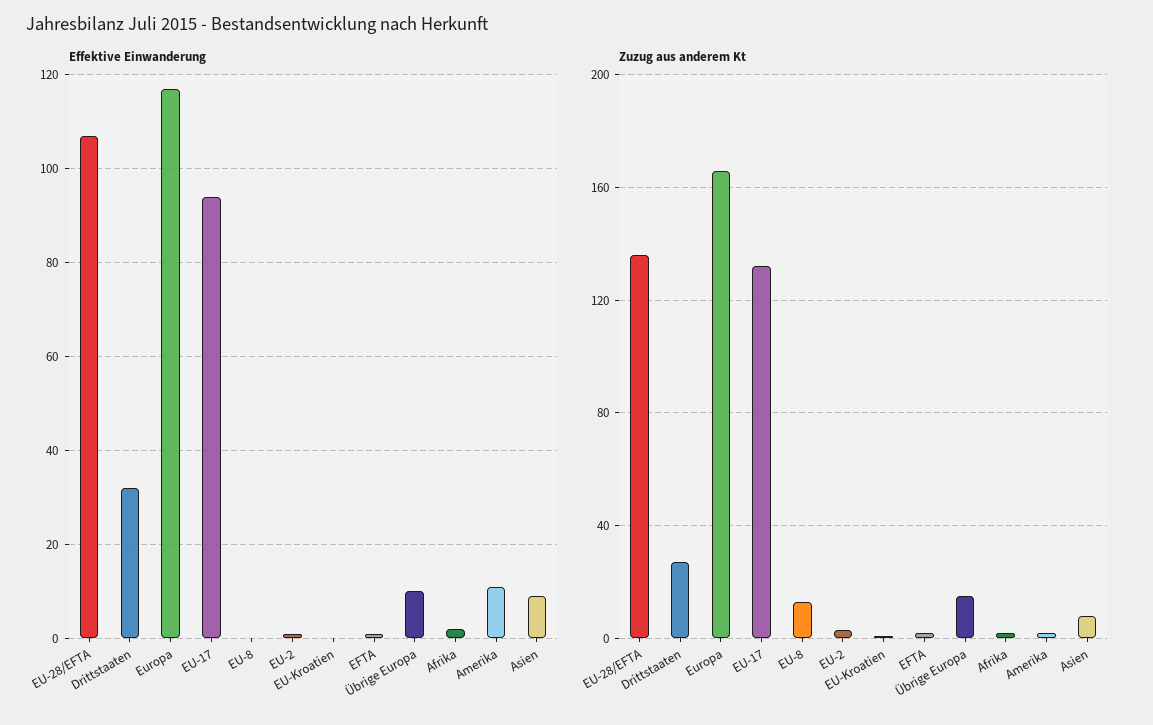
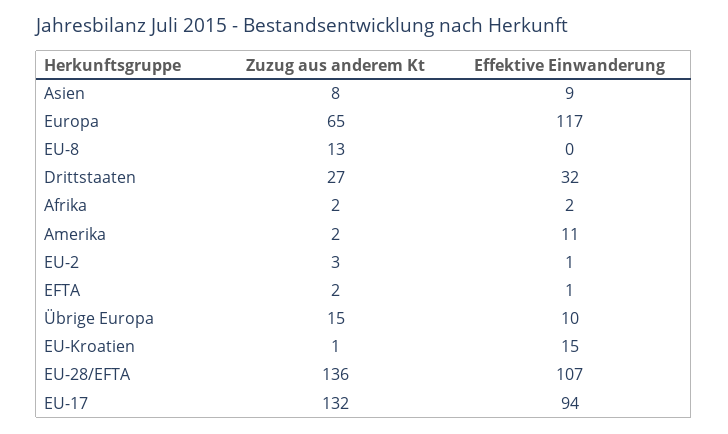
  {
    "Effektive Einwanderung": {
      "EU-28/EFTA": 107,
      "Drittstaaten": 32,
      "Europa": 117,
      "EU-17": 94,
      "EU-8": 0,
      "EU-2": 1,
-     "EU-Kroatien": 0,
+     "EU-Kroatien": 15,
      "EFTA": 1,
      "Übrige Europa": 10,
      "Afrika": 2,
      "Amerika": 11,
      "Asien": 9
    },
    "Zuzug aus anderem Kt": {
      "EU-28/EFTA": 136,
      "Drittstaaten": 27,
-     "Europa": 165,
+     "Europa": 65,
      "EU-17": 132,
      "EU-8": 13,
      "EU-2": 3,
      "EU-Kroatien": 1,
      "EFTA": 2,
      "Übrige Europa": 15,
      "Afrika": 2,
      "Amerika": 2,
      "Asien": 8
    }
  }

